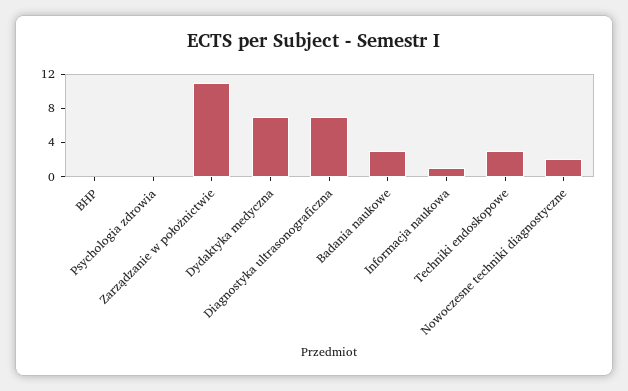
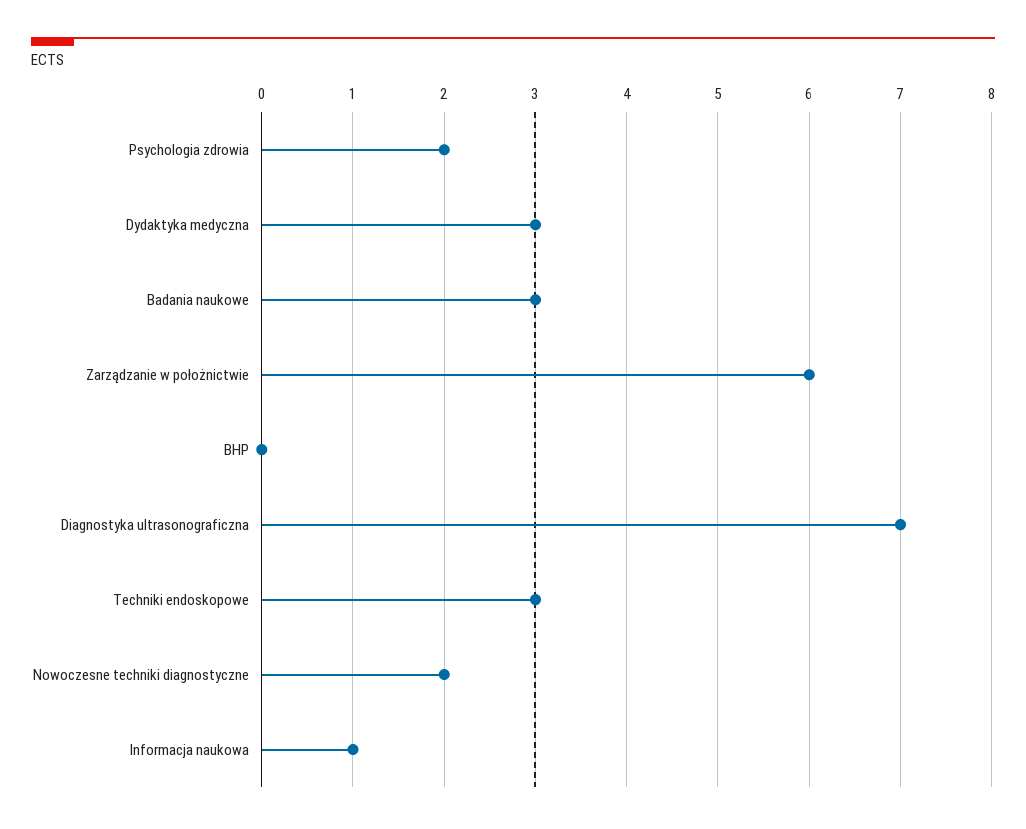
  {
    "BHP": 0,
-   "Psychologia zdrowia": 0,
+   "Psychologia zdrowia": 2,
-   "Zarządzanie w położnictwie": 11,
+   "Zarządzanie w położnictwie": 6,
-   "Dydaktyka medyczna": 7,
+   "Dydaktyka medyczna": 3,
    "Diagnostyka ultrasonograficzna": 7,
    "Badania naukowe": 3,
    "Informacja naukowa": 1,
    "Techniki endoskopowe": 3,
    "Nowoczesne techniki diagnostyczne": 2
  }

